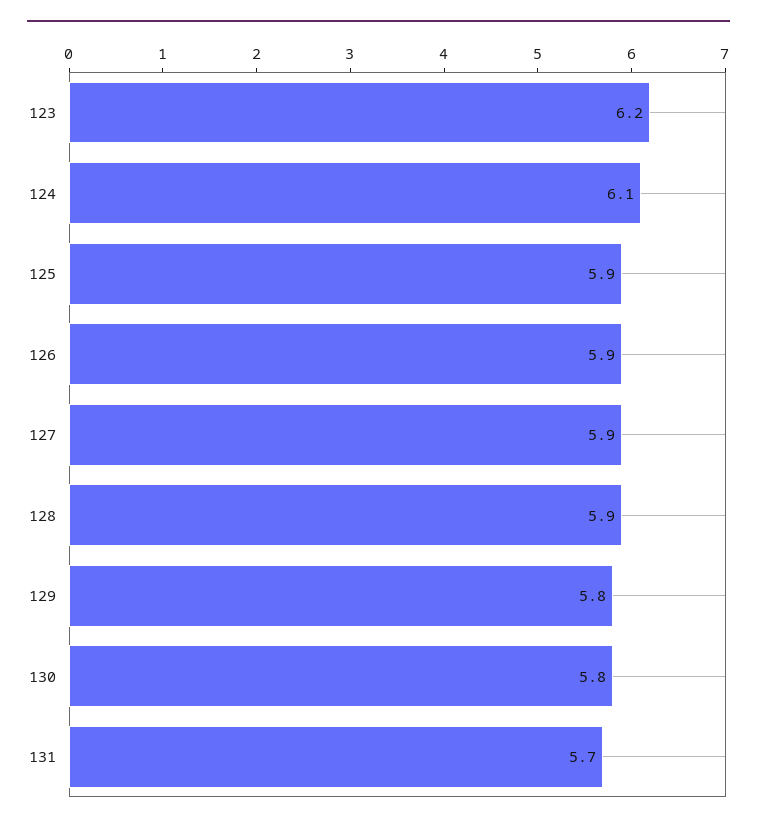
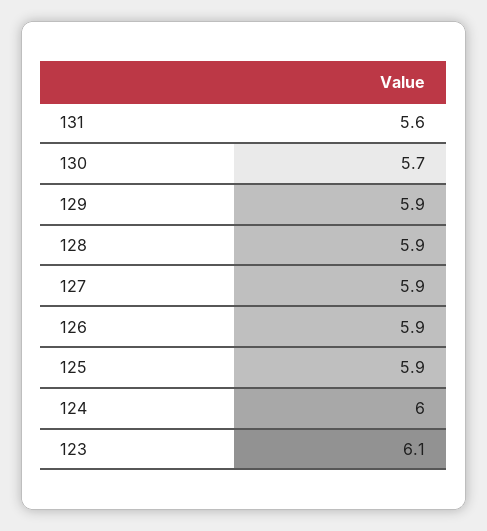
  {
-   "123": 6.2,
+   "123": 6.1,
-   "124": 6.1,
+   "124": 6,
    "125": 5.9,
    "126": 5.9,
    "127": 5.9,
    "128": 5.9,
-   "129": 5.8,
+   "129": 5.9,
-   "130": 5.8,
+   "130": 5.7,
-   "131": 5.7
+   "131": 5.6
  }

